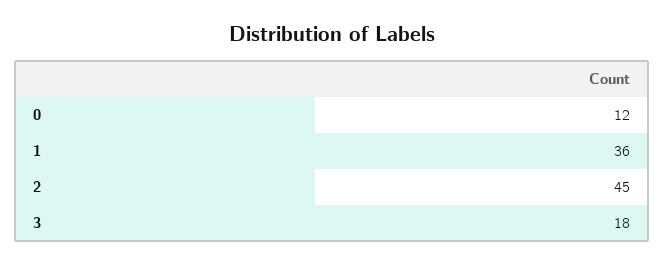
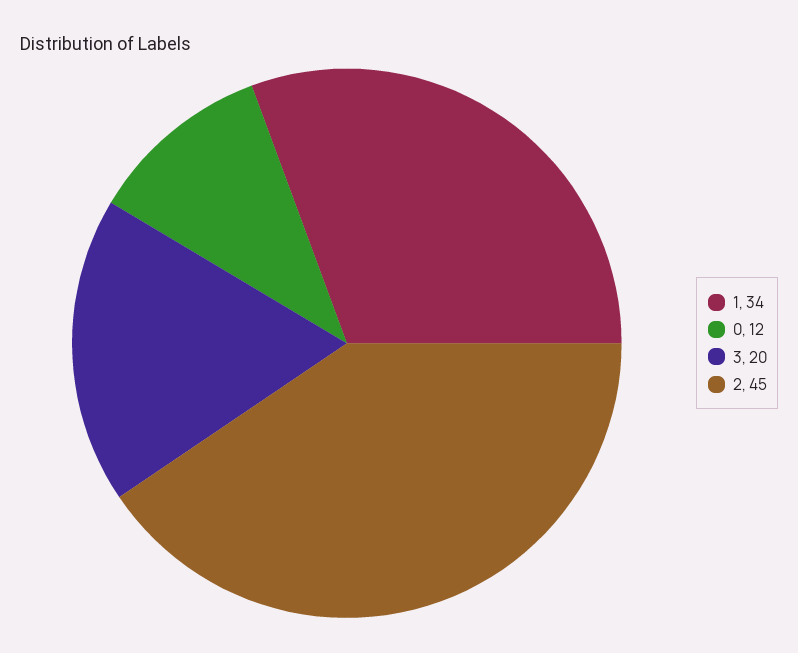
  {
    "0": 12,
-   "1": 36,
+   "1": 34,
    "2": 45,
-   "3": 18
+   "3": 20
  }

